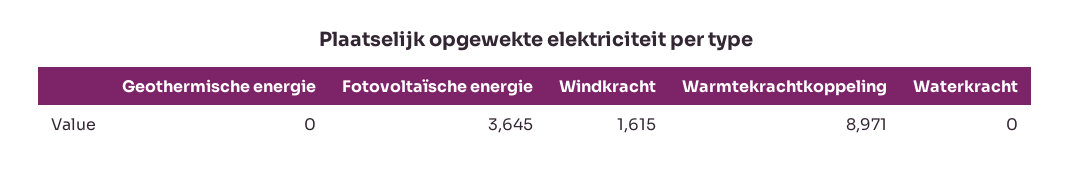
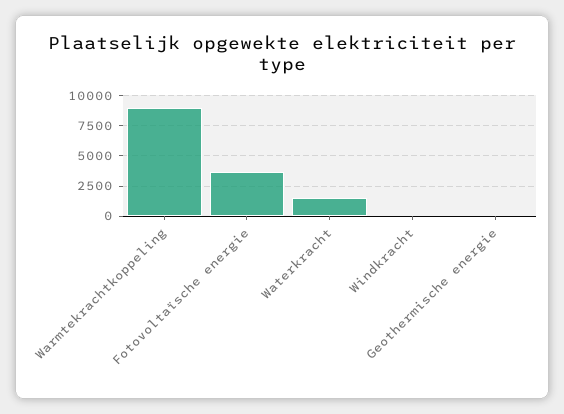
  {
    "Geothermische energie": 0,
    "Fotovoltaïsche energie": 3645,
-   "Windkracht": 1615,
+   "Windkracht": 0,
    "Warmtekrachtkoppeling": 8971,
-   "Waterkracht": 0
+   "Waterkracht": 1500
  }

